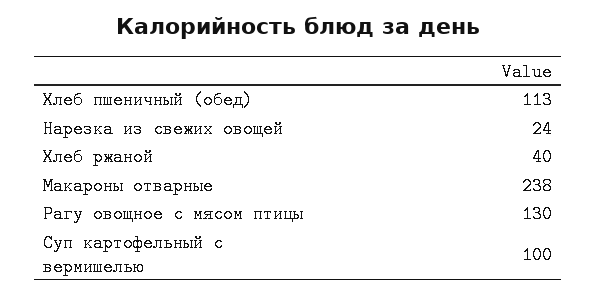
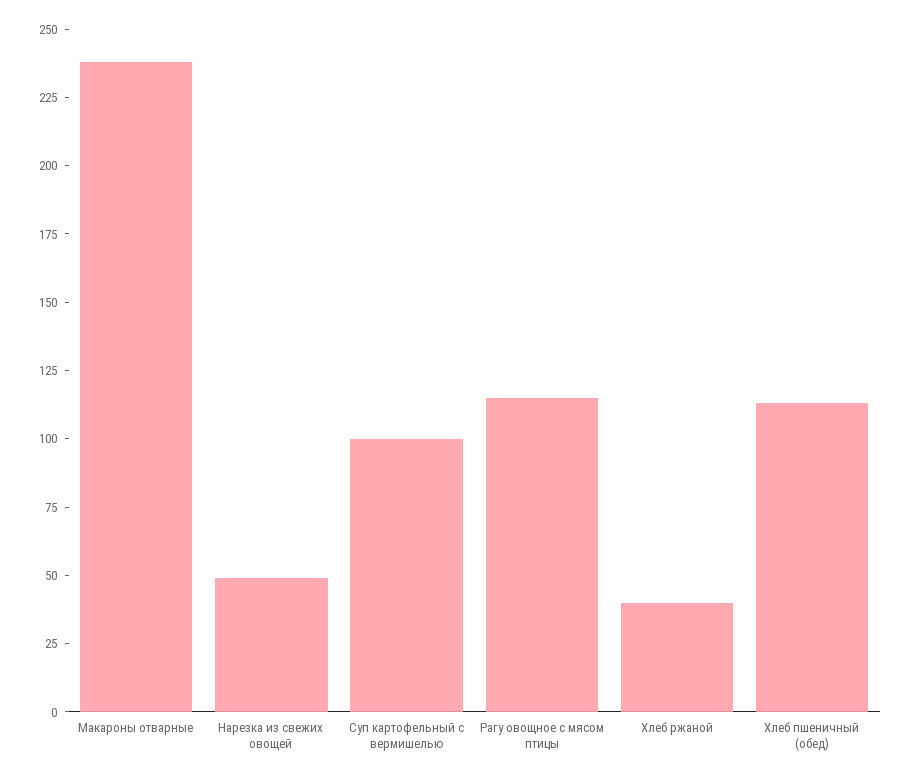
  {
    "Хлеб пшеничный (обед)": 113,
-   "Нарезка из свежих овощей": 24,
+   "Нарезка из свежих овощей": 50,
    "Хлеб ржаной": 40,
    "Макароны отварные": 238,
-   "Рагу овощное с мясом птицы": 130,
+   "Рагу овощное с мясом птицы": 115,
    "Суп картофельный с вермишелью": 100
  }

